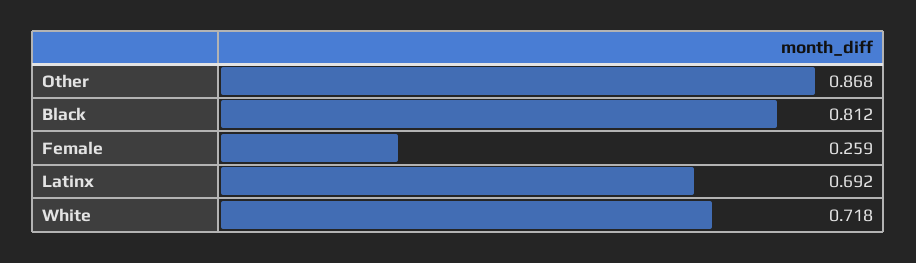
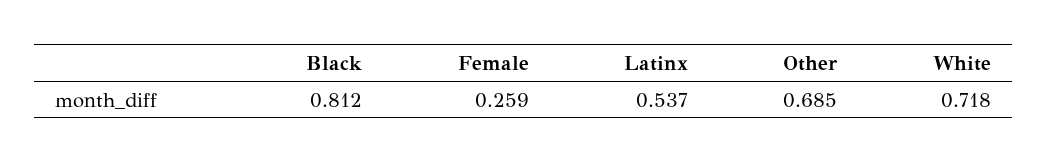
  {
-   "Other": 0.868,
+   "Other": 0.685,
    "Black": 0.812,
    "Female": 0.259,
-   "Latinx": 0.692,
+   "Latinx": 0.537,
    "White": 0.718
  }

